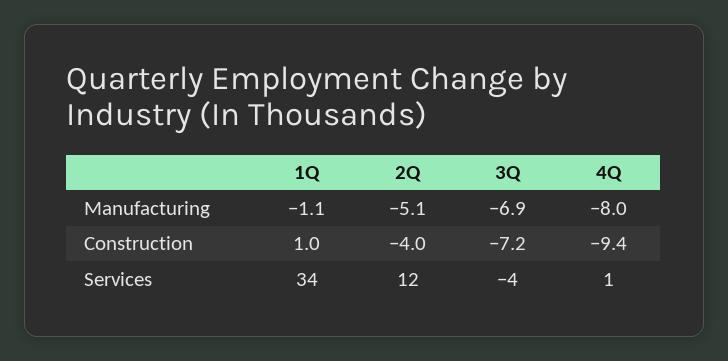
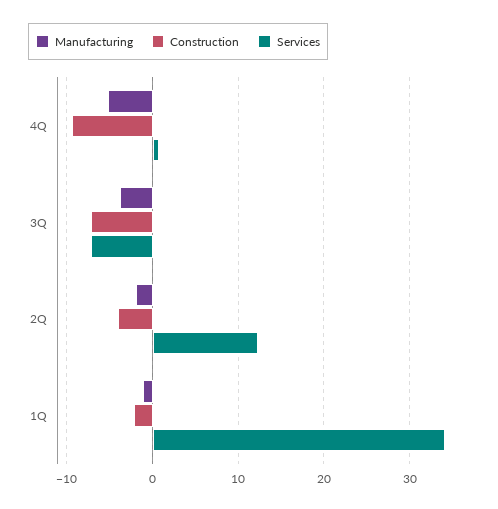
  {
    "Manufacturing": {
      "1Q": -1.1,
-     "2Q": -5.1,
+     "2Q": -2,
-     "3Q": -6.9,
+     "3Q": -4,
-     "4Q": -8
+     "4Q": -5
    },
    "Construction": {
-     "1Q": 1,
+     "1Q": -2,
      "2Q": -4,
      "3Q": -7.2,
      "4Q": -9.4
    },
    "Services": {
      "1Q": 34,
      "2Q": 12,
-     "3Q": -4,
+     "3Q": -7,
      "4Q": 1
    }
  }

